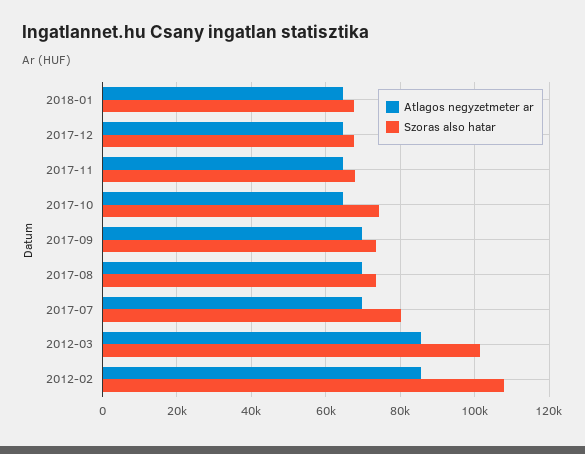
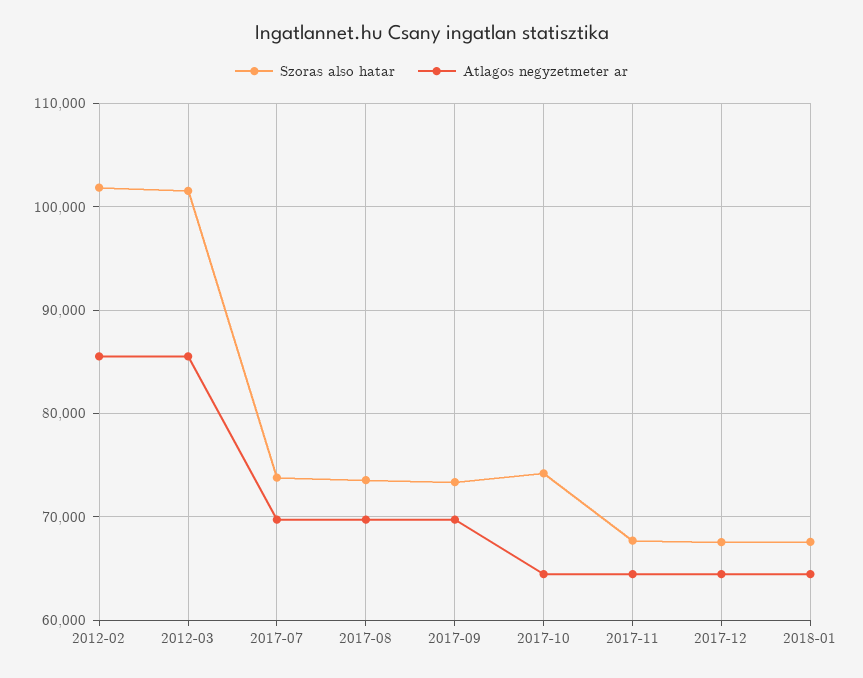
  {
    "Atlagos negyzetmeter ar": {
      "2018-01": 64000,
      "2017-12": 64000,
      "2017-11": 64000,
      "2017-10": 64000,
      "2017-09": 70000,
      "2017-08": 70000,
      "2017-07": 70000,
      "2012-03": 86000,
      "2012-02": 86000
    },
    "Szoras also hatar": {
      "2018-01": 68000,
      "2017-12": 68000,
      "2017-11": 68000,
      "2017-10": 74000,
      "2017-09": 73000,
      "2017-08": 74000,
-     "2017-07": 80000,
+     "2017-07": 74000,
      "2012-03": 102000,
-     "2012-02": 108000
+     "2012-02": 102000
    }
  }

